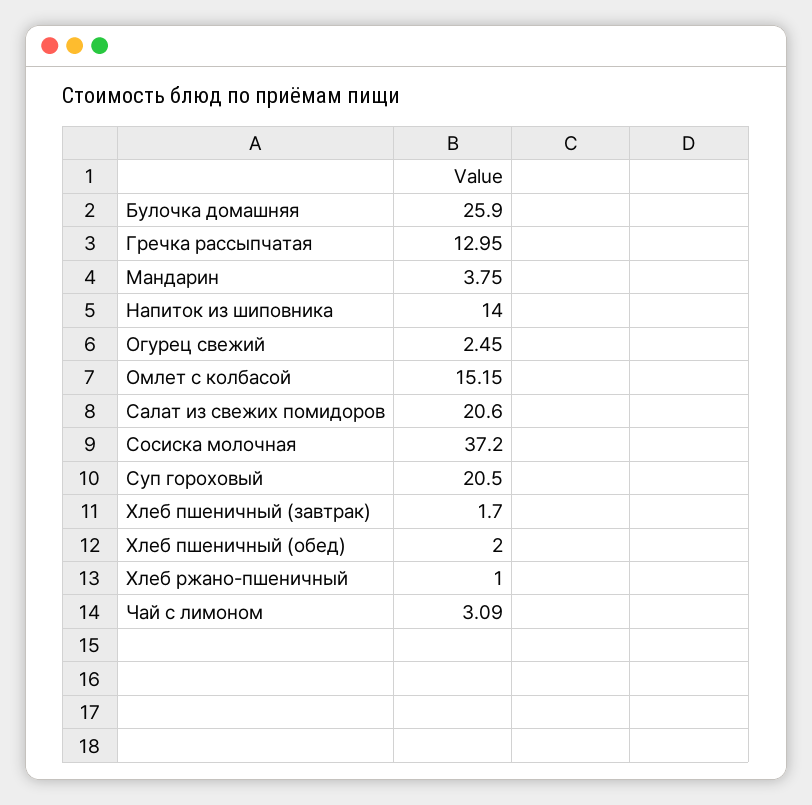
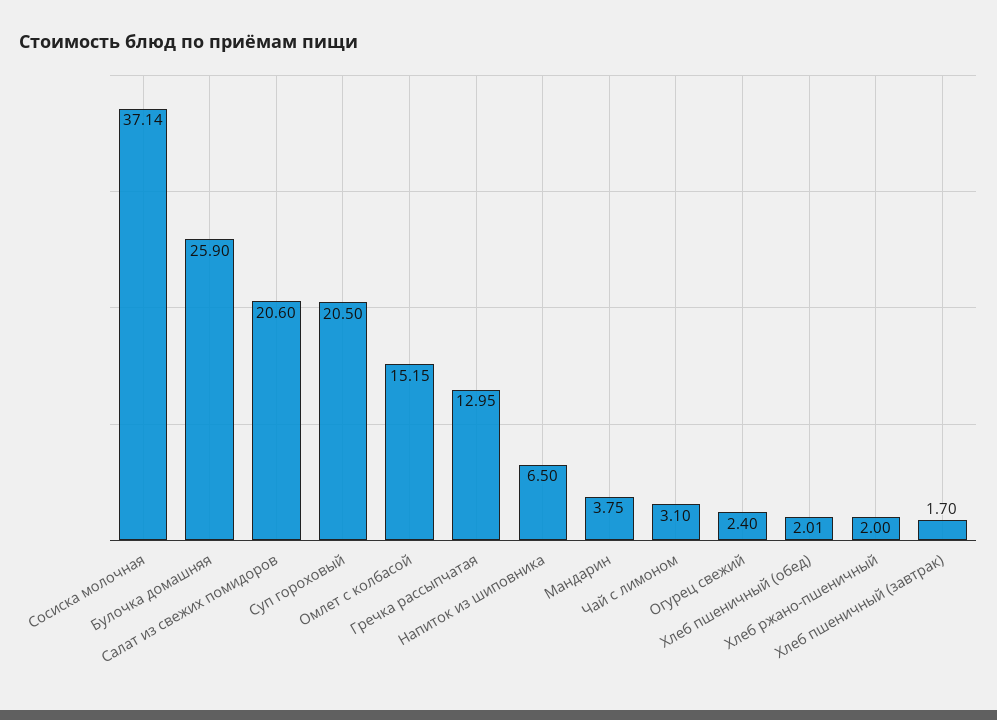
  {
    "Булочка домашняя": 25.9,
    "Гречка рассыпчатая": 12.95,
    "Мандарин": 3.75,
-   "Напиток из шиповника": 14,
+   "Напиток из шиповника": 6.5,
-   "Огурец свежий": 2.45,
+   "Огурец свежий": 2.4,
    "Омлет с колбасой": 15.15,
    "Салат из свежих помидоров": 20.6,
-   "Сосиска молочная": 37.2,
+   "Сосиска молочная": 37.14,
    "Суп гороховый": 20.5,
    "Хлеб пшеничный (завтрак)": 1.7,
-   "Хлеб пшеничный (обед)": 2,
+   "Хлеб пшеничный (обед)": 2.01,
-   "Хлеб ржано-пшеничный": 1,
+   "Хлеб ржано-пшеничный": 2,
-   "Чай с лимоном": 3.09
+   "Чай с лимоном": 3.1
  }

